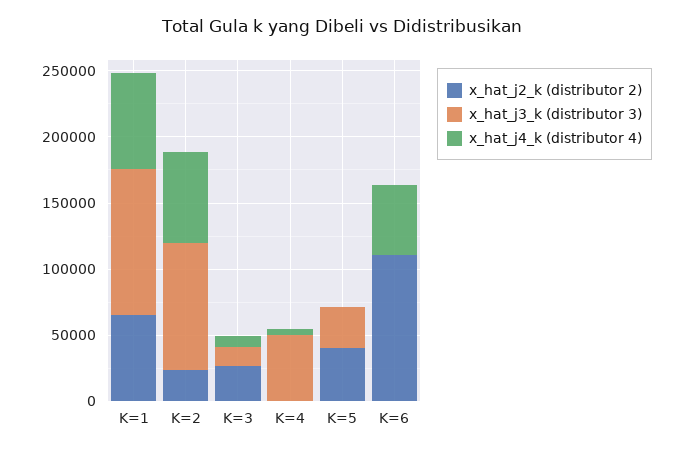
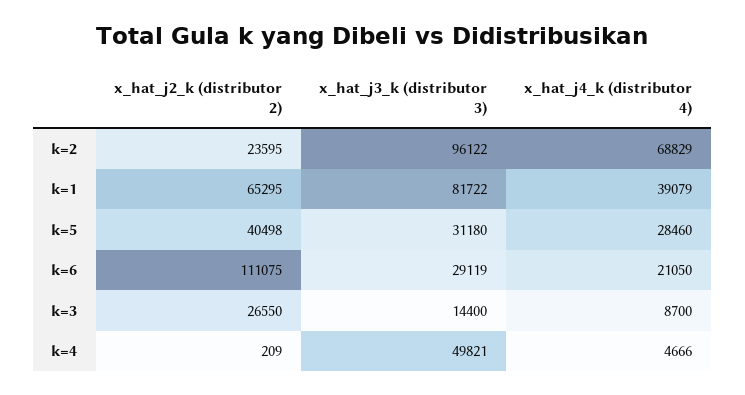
  {
    "x_hat_j2_k (distributor 2)": {
      "K=1": 65295,
      "K=2": 23595,
      "K=3": 26550,
      "K=4": 209,
      "K=5": 40498,
      "K=6": 111075
    },
    "x_hat_j3_k (distributor 3)": {
-     "K=1": 110000,
+     "K=1": 81722,
      "K=2": 96122,
      "K=3": 14400,
      "K=4": 49821,
      "K=5": 31180,
-     "K=6": 0
+     "K=6": 29119
    },
    "x_hat_j4_k (distributor 4)": {
-     "K=1": 70000,
+     "K=1": 39079,
      "K=2": 68829,
      "K=3": 8700,
      "K=4": 4666,
-     "K=5": 0,
+     "K=5": 28460,
-     "K=6": 50000
+     "K=6": 21050
    }
  }

